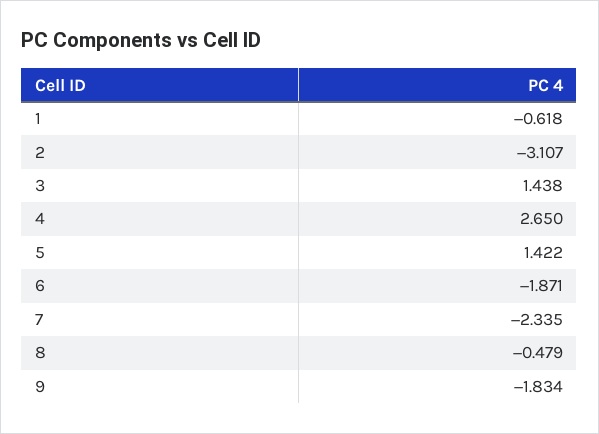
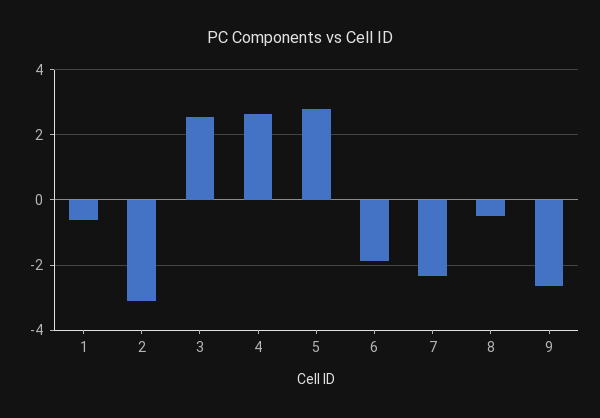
  {
    "1": -0.618,
    "2": -3.107,
-   "3": 1.438,
+   "3": 2.6,
    "4": 2.65,
-   "5": 1.422,
+   "5": 2.8,
    "6": -1.871,
    "7": -2.335,
    "8": -0.479,
-   "9": -1.834
+   "9": -2.6
  }

